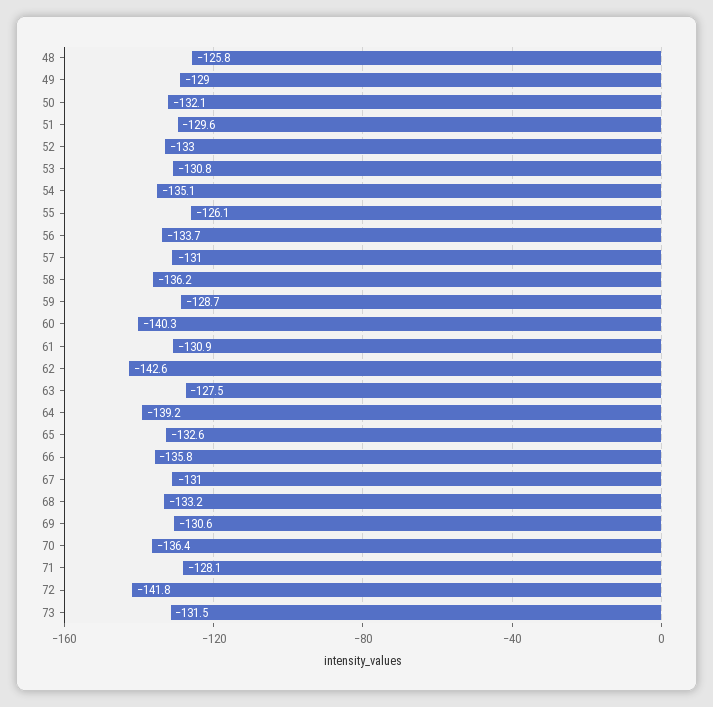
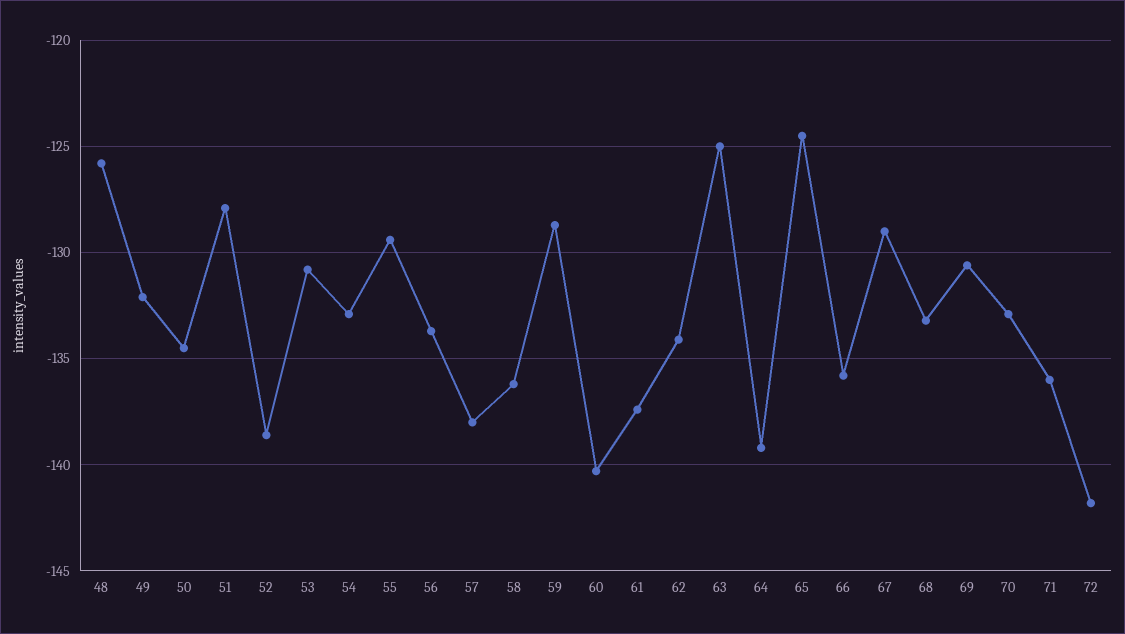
  {
    "48": -125.8,
-   "49": -129,
+   "49": -132,
-   "50": -132.1,
+   "50": -134.5,
-   "51": -129.6,
+   "51": -128,
-   "52": -133,
+   "52": -138.5,
    "53": -130.8,
-   "54": -135.1,
+   "54": -133,
-   "55": -126.1,
+   "55": -129.5,
    "56": -133.7,
-   "57": -131,
+   "57": -138,
    "58": -136.2,
    "59": -128.7,
    "60": -140.3,
-   "61": -130.9,
+   "61": -137.5,
-   "62": -142.6,
+   "62": -134,
-   "63": -127.5,
+   "63": -125,
    "64": -139.2,
-   "65": -132.6,
+   "65": -124.5,
    "66": -135.8,
-   "67": -131,
+   "67": -129,
    "68": -133.2,
    "69": -130.6,
-   "70": -136.4,
+   "70": -133,
-   "71": -128.1,
+   "71": -136,
-   "72": -141.8,
+   "72": -141.8
-   "73": -131.5
  }

